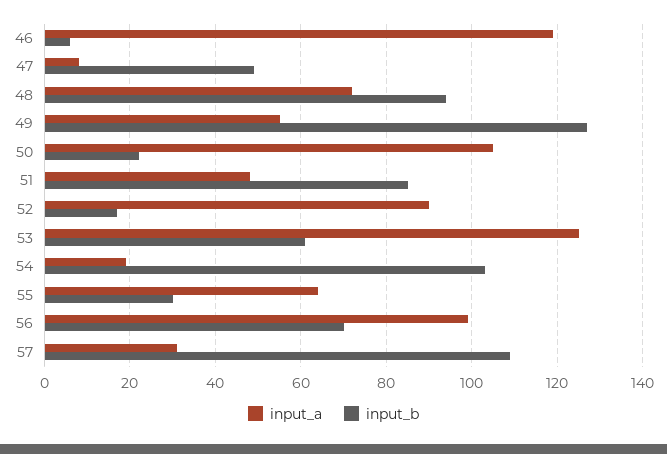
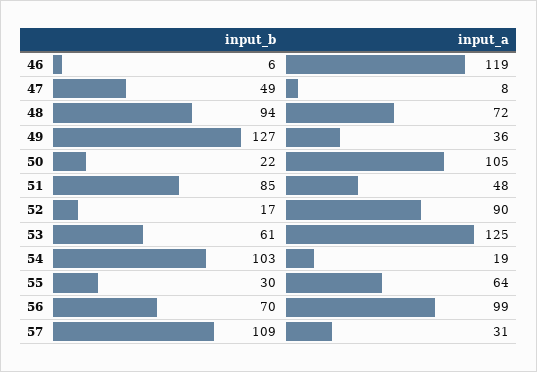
  {
    "input_a": {
      "46": 119,
      "47": 8,
      "48": 72,
-     "49": 55,
+     "49": 36,
      "50": 105,
      "51": 48,
      "52": 90,
      "53": 125,
      "54": 19,
      "55": 64,
      "56": 99,
      "57": 31
    },
    "input_b": {
      "46": 6,
      "47": 49,
      "48": 94,
      "49": 127,
      "50": 22,
      "51": 85,
      "52": 17,
      "53": 61,
      "54": 103,
      "55": 30,
      "56": 70,
      "57": 109
    }
  }

